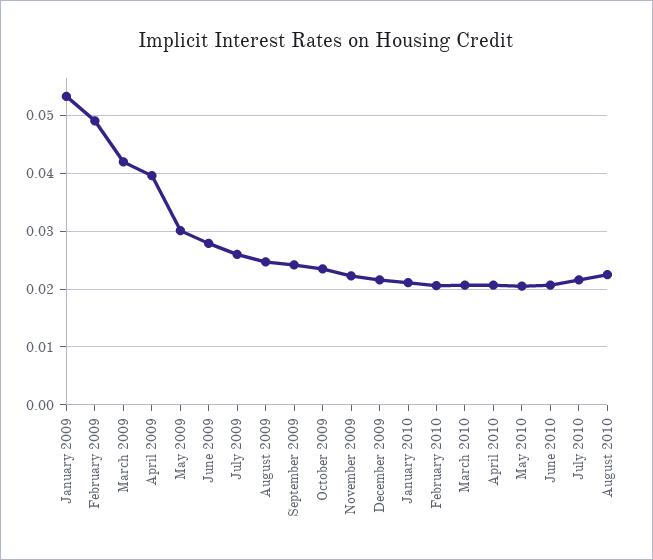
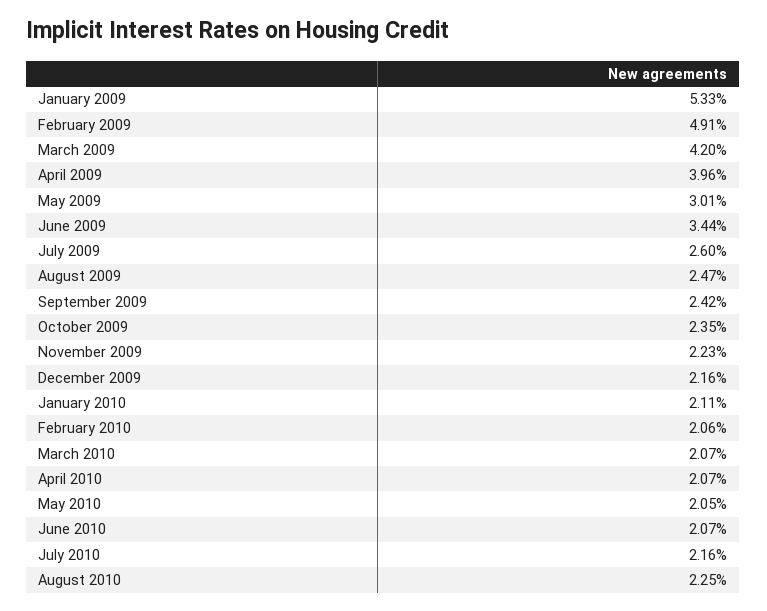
  {
    "January 2009": 0.0533,
    "February 2009": 0.0491,
    "March 2009": 0.042,
    "April 2009": 0.0396,
    "May 2009": 0.0301,
-   "June 2009": 0.028,
+   "June 2009": 0.0344,
    "July 2009": 0.026,
    "August 2009": 0.0247,
    "September 2009": 0.0242,
    "October 2009": 0.0235,
    "November 2009": 0.0223,
    "December 2009": 0.0216,
    "January 2010": 0.0211,
    "February 2010": 0.0206,
    "March 2010": 0.0207,
    "April 2010": 0.0207,
    "May 2010": 0.0205,
    "June 2010": 0.0207,
    "July 2010": 0.0216,
    "August 2010": 0.0225
  }

